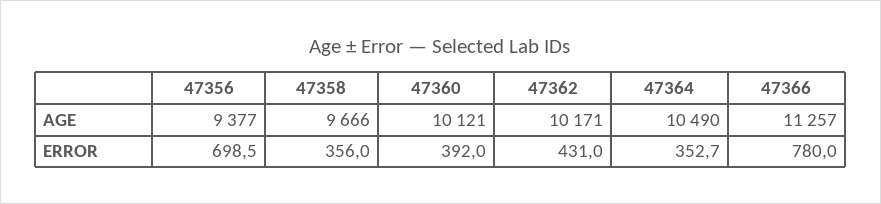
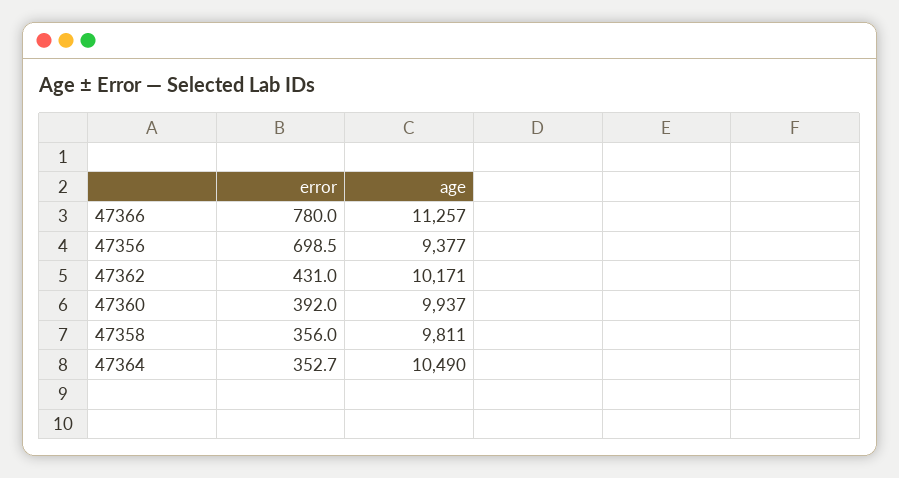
  {
    "47356": {
      "AGE": 9377,
      "ERROR": 698.5
    },
    "47358": {
-     "AGE": 9666,
+     "AGE": 9811,
      "ERROR": 356
    },
    "47360": {
-     "AGE": 10121,
+     "AGE": 9937,
      "ERROR": 392
    },
    "47362": {
      "AGE": 10171,
      "ERROR": 431
    },
    "47364": {
      "AGE": 10490,
      "ERROR": 352.7
    },
    "47366": {
      "AGE": 11257,
      "ERROR": 780
    }
  }

